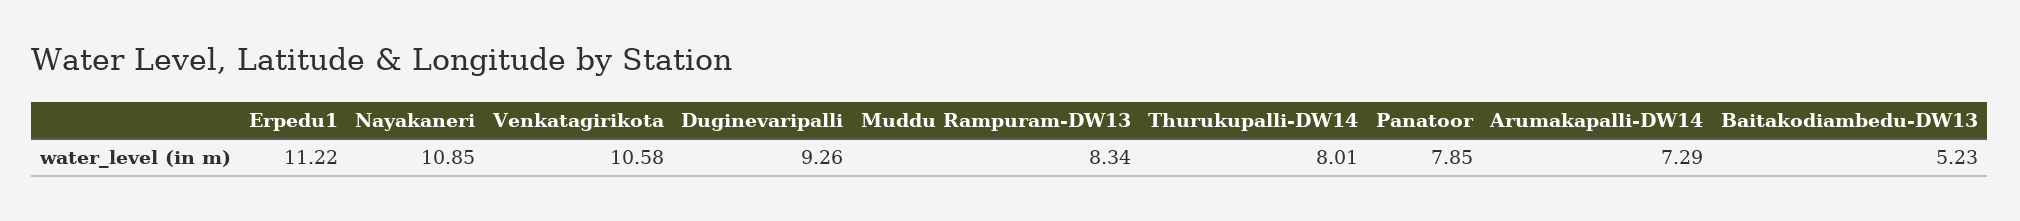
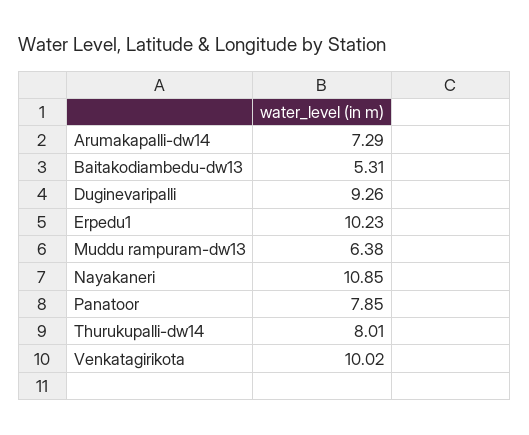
  {
-   "Erpedu1": 11.22,
+   "Erpedu1": 10.23,
    "Nayakaneri": 10.85,
-   "Venkatagirikota": 10.58,
+   "Venkatagirikota": 10.02,
    "Duginevaripalli": 9.26,
-   "Muddu Rampuram-DW13": 8.34,
+   "Muddu Rampuram-DW13": 6.38,
    "Thurukupalli-DW14": 8.01,
    "Panatoor": 7.85,
    "Arumakapalli-DW14": 7.29,
-   "Baitakodiambedu-DW13": 5.23
+   "Baitakodiambedu-DW13": 5.31
  }

